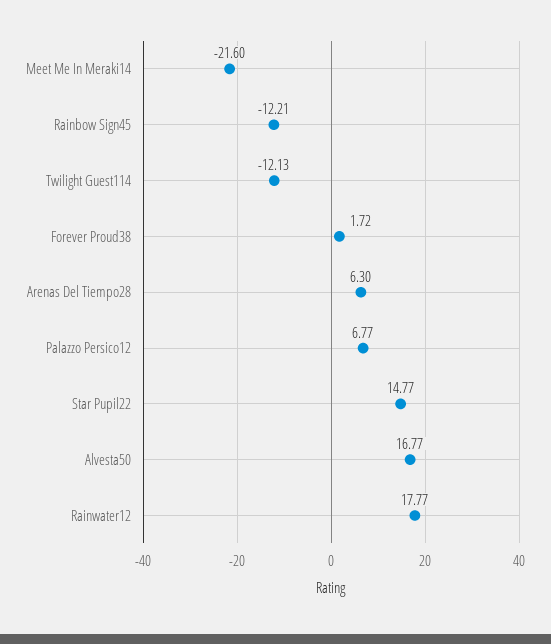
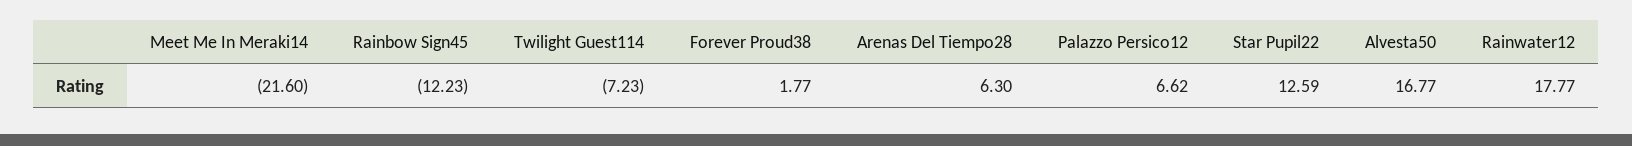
  {
    "Meet Me In Meraki14": -21.6,
-   "Rainbow Sign45": -12.21,
+   "Rainbow Sign45": -12.23,
-   "Twilight Guest114": -12.13,
+   "Twilight Guest114": -7.23,
-   "Forever Proud38": 1.72,
+   "Forever Proud38": 1.77,
    "Arenas Del Tiempo28": 6.3,
-   "Palazzo Persico12": 6.77,
+   "Palazzo Persico12": 6.62,
-   "Star Pupil22": 14.77,
+   "Star Pupil22": 12.59,
    "Alvesta50": 16.77,
    "Rainwater12": 17.77
  }

